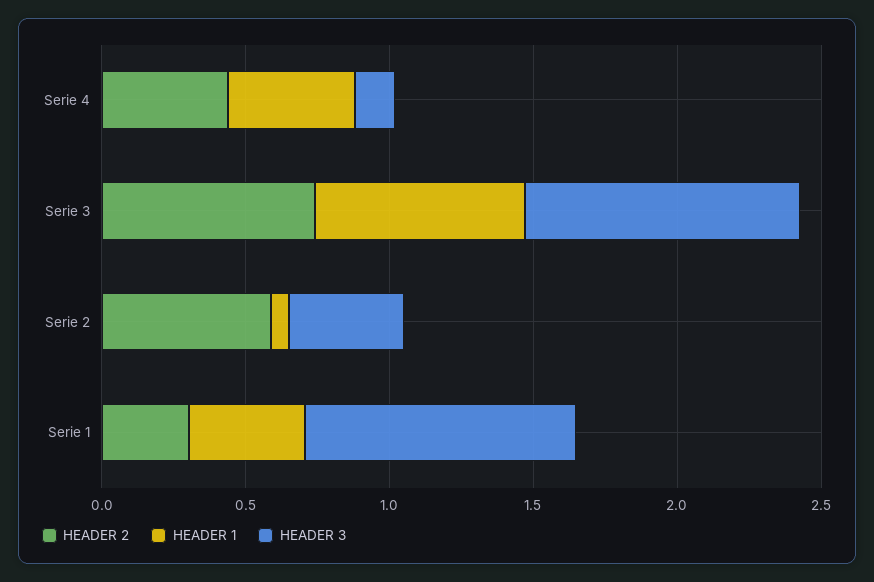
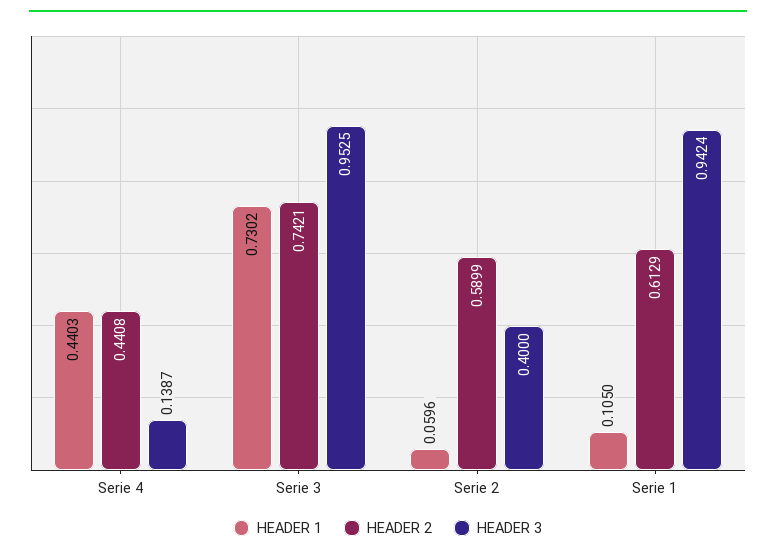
  {
    "HEADER 2": {
      "Serie 4": 0.4408,
      "Serie 3": 0.7421,
      "Serie 2": 0.5899,
-     "Serie 1": 0.3
+     "Serie 1": 0.6129
    },
    "HEADER 1": {
      "Serie 4": 0.4403,
      "Serie 3": 0.7302,
      "Serie 2": 0.0596,
-     "Serie 1": 0.4
+     "Serie 1": 0.105
    },
    "HEADER 3": {
      "Serie 4": 0.1387,
      "Serie 3": 0.9525,
      "Serie 2": 0.4,
      "Serie 1": 0.9424
    }
  }

